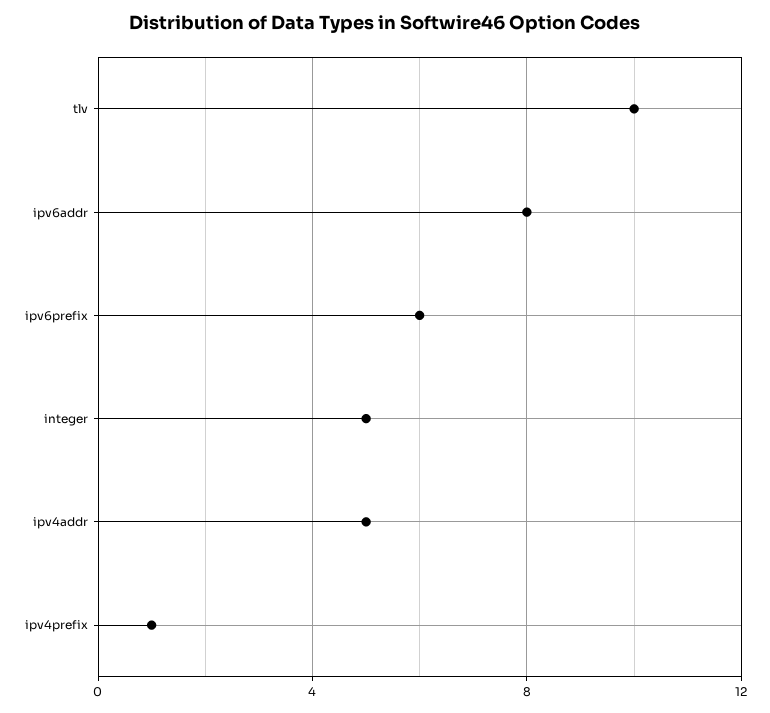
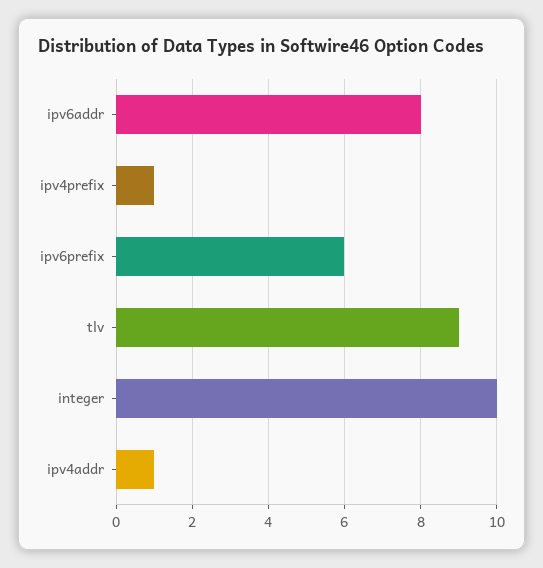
  {
-   "tlv": 10,
+   "tlv": 9,
    "ipv6addr": 8,
    "ipv6prefix": 6,
-   "integer": 5,
+   "integer": 10,
-   "ipv4addr": 5,
+   "ipv4addr": 1,
    "ipv4prefix": 1
  }

